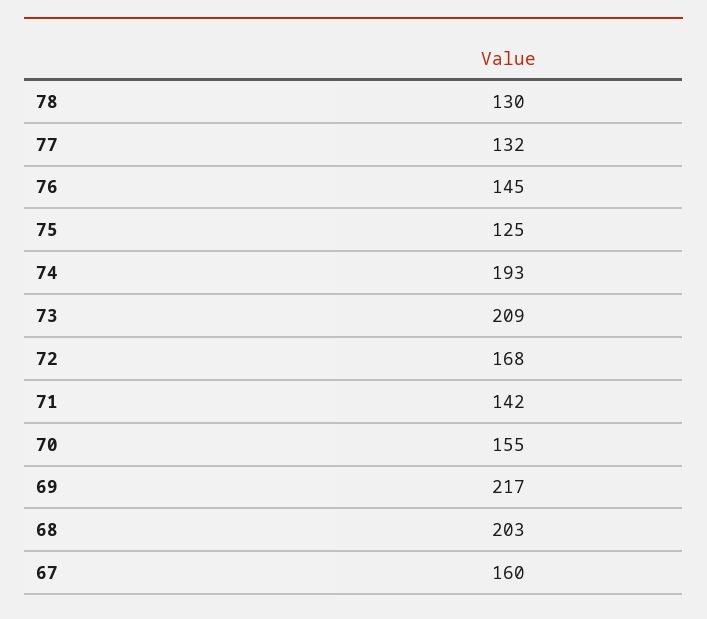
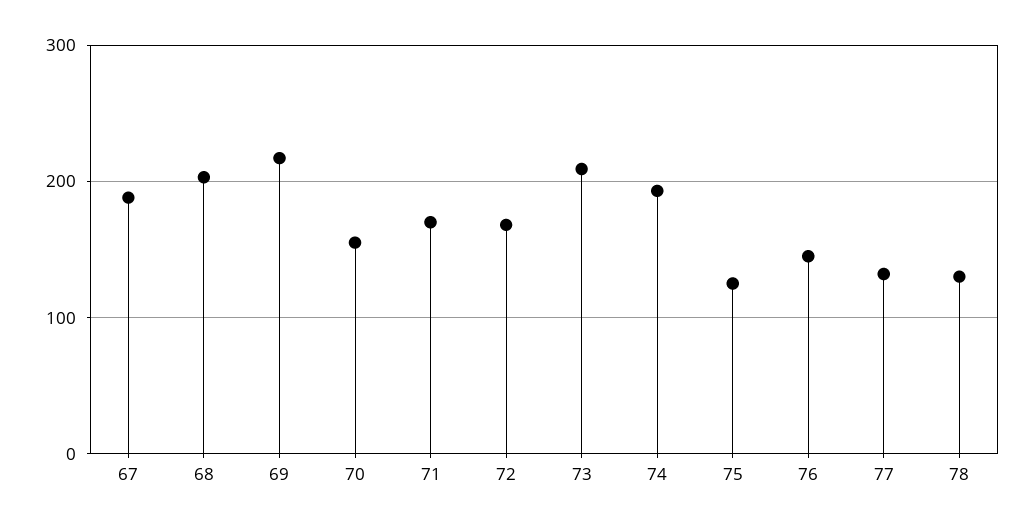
  {
    "78": 130,
    "77": 132,
    "76": 145,
    "75": 125,
    "74": 193,
    "73": 209,
    "72": 168,
-   "71": 142,
+   "71": 170,
    "70": 155,
    "69": 217,
    "68": 203,
-   "67": 160
+   "67": 190
  }

